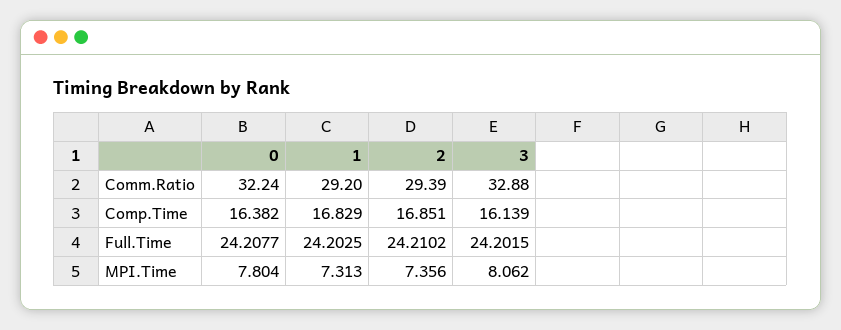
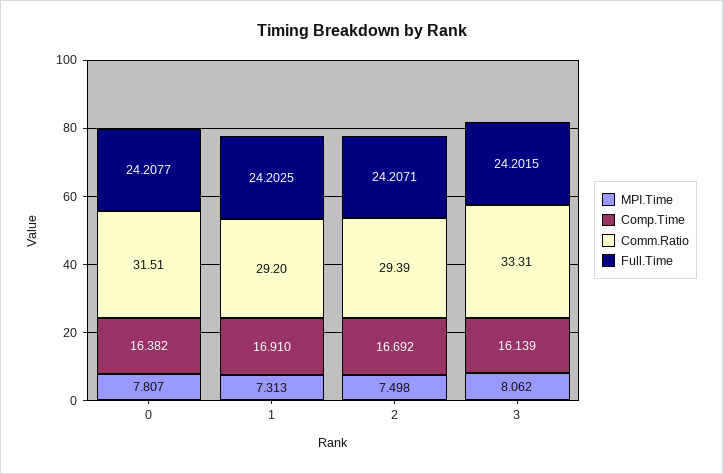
  {
    "Comm.Ratio": {
-     "0": 32.24,
+     "0": 31.51,
      "1": 29.2,
      "2": 29.39,
-     "3": 32.88
+     "3": 33.31
    },
    "Comp.Time": {
      "0": 16.382,
-     "1": 16.829,
+     "1": 16.91,
-     "2": 16.851,
+     "2": 16.692,
      "3": 16.139
    },
    "Full.Time": {
      "0": 24.2077,
      "1": 24.2025,
-     "2": 24.2102,
+     "2": 24.2071,
      "3": 24.2015
    },
    "MPI.Time": {
-     "0": 7.804,
+     "0": 7.807,
      "1": 7.313,
-     "2": 7.356,
+     "2": 7.498,
      "3": 8.062
    }
  }

